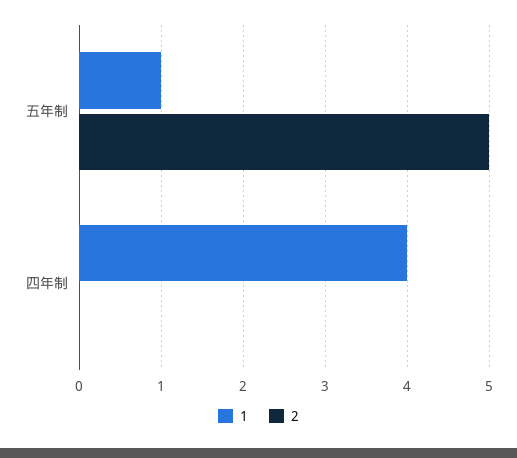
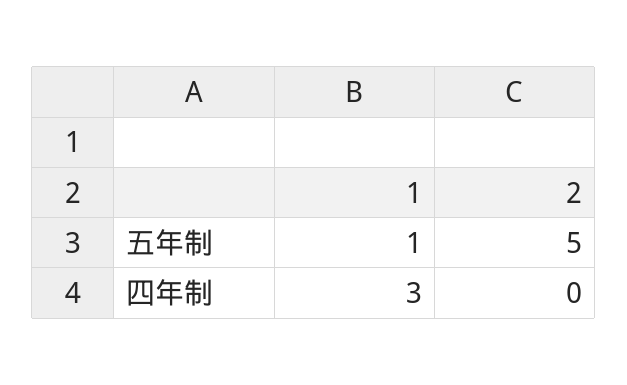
  {
    "1": {
      "五年制": 1,
-     "四年制": 4
+     "四年制": 3
    },
    "2": {
      "五年制": 5,
      "四年制": 0
    }
  }

